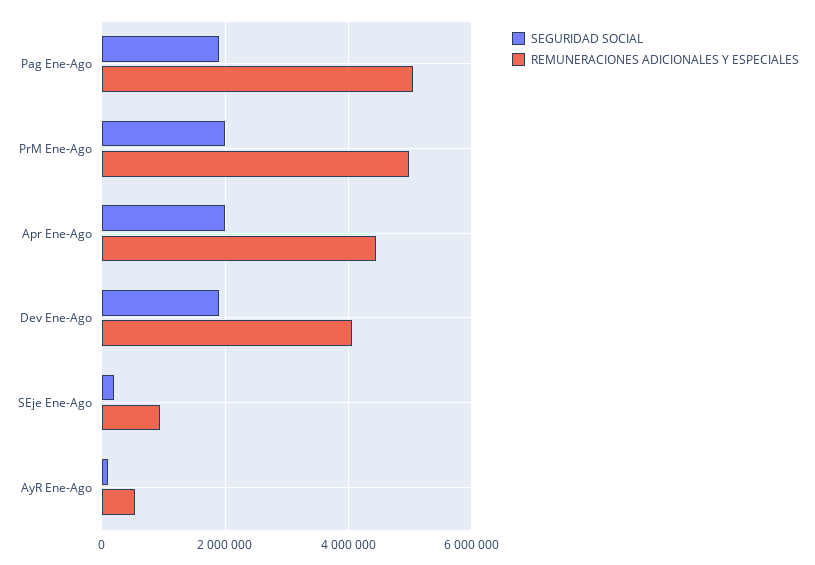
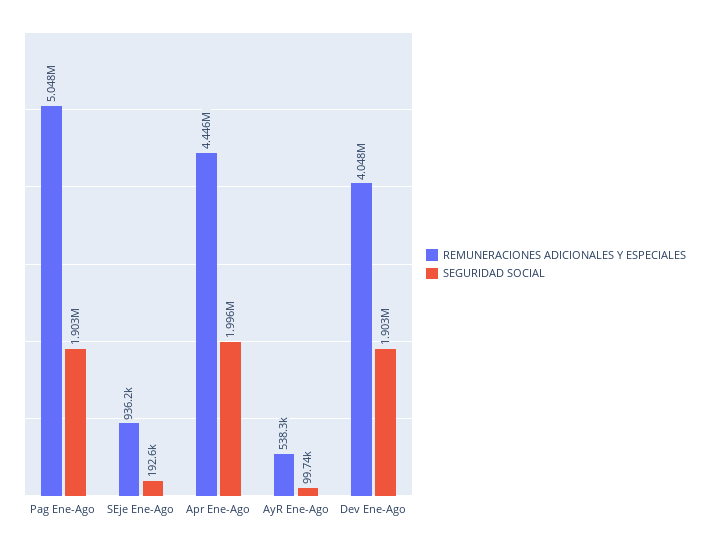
  {
    "SEGURIDAD SOCIAL": {
      "Pag Ene-Ago": 1903000,
-     "PrM Ene-Ago": 2000000,
      "Apr Ene-Ago": 1996000,
      "Dev Ene-Ago": 1903000,
      "SEje Ene-Ago": 192600,
      "AyR Ene-Ago": 99740
    },
    "REMUNERACIONES ADICIONALES Y ESPECIALES": {
      "Pag Ene-Ago": 5048000,
-     "PrM Ene-Ago": 5000000,
      "Apr Ene-Ago": 4446000,
      "Dev Ene-Ago": 4048000,
      "SEje Ene-Ago": 936200,
      "AyR Ene-Ago": 538300
    }
  }

